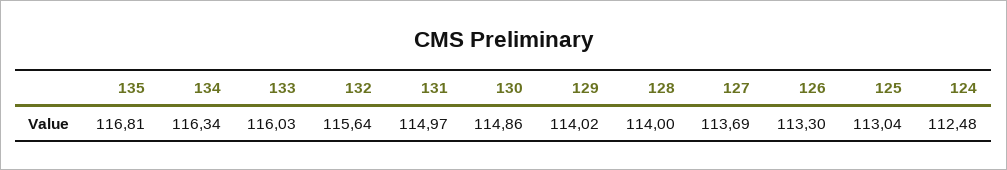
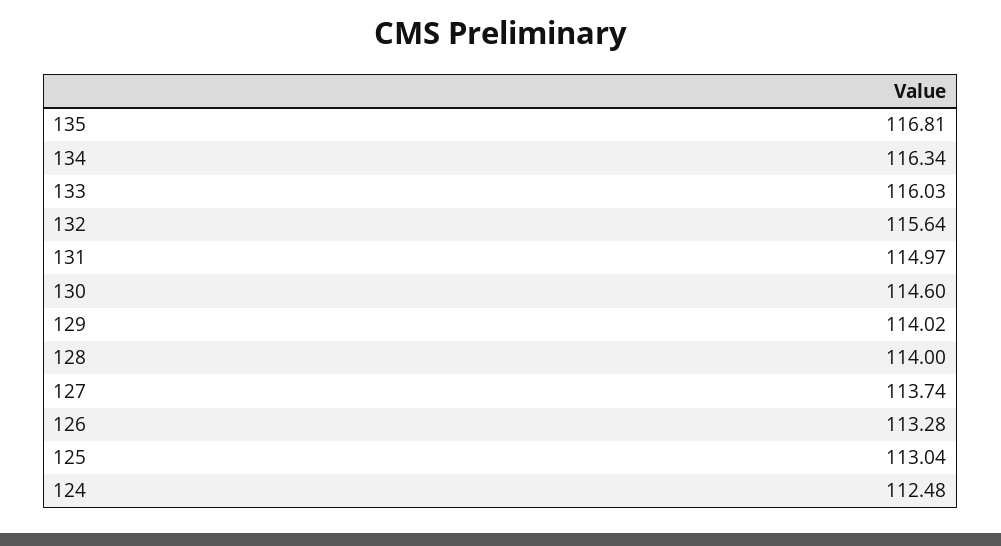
  {
    "135": 116.81,
    "134": 116.34,
    "133": 116.03,
    "132": 115.64,
    "131": 114.97,
-   "130": 114.86,
+   "130": 114.6,
    "129": 114.02,
    "128": 114,
-   "127": 113.69,
+   "127": 113.74,
-   "126": 113.3,
+   "126": 113.28,
    "125": 113.04,
    "124": 112.48
  }

